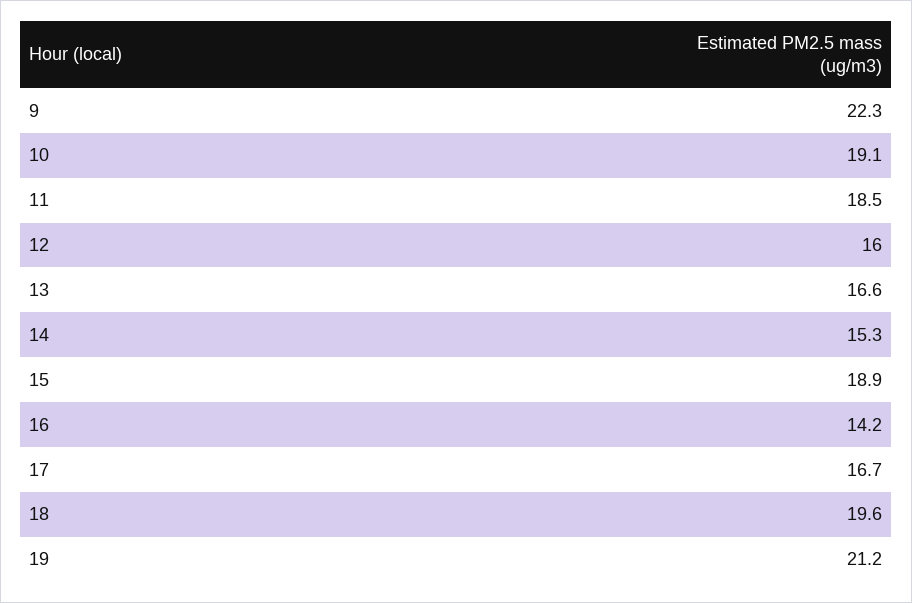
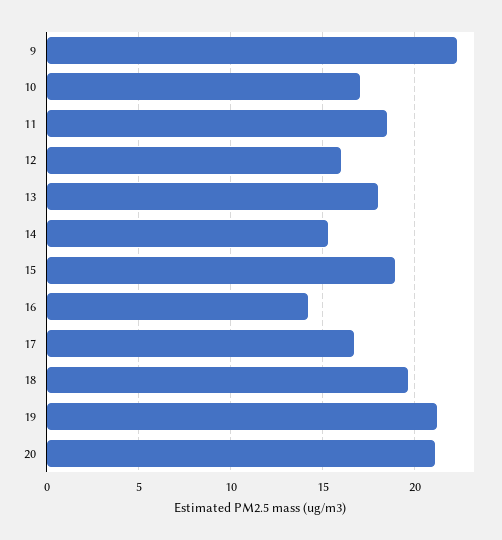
  {
    "9": 22.3,
-   "10": 19.1,
+   "10": 17,
    "11": 18.5,
    "12": 16,
-   "13": 16.6,
+   "13": 18,
    "14": 15.3,
    "15": 18.9,
    "16": 14.2,
    "17": 16.7,
    "18": 19.6,
-   "19": 21.2
+   "19": 21.2,
+   "20": 21
  }

